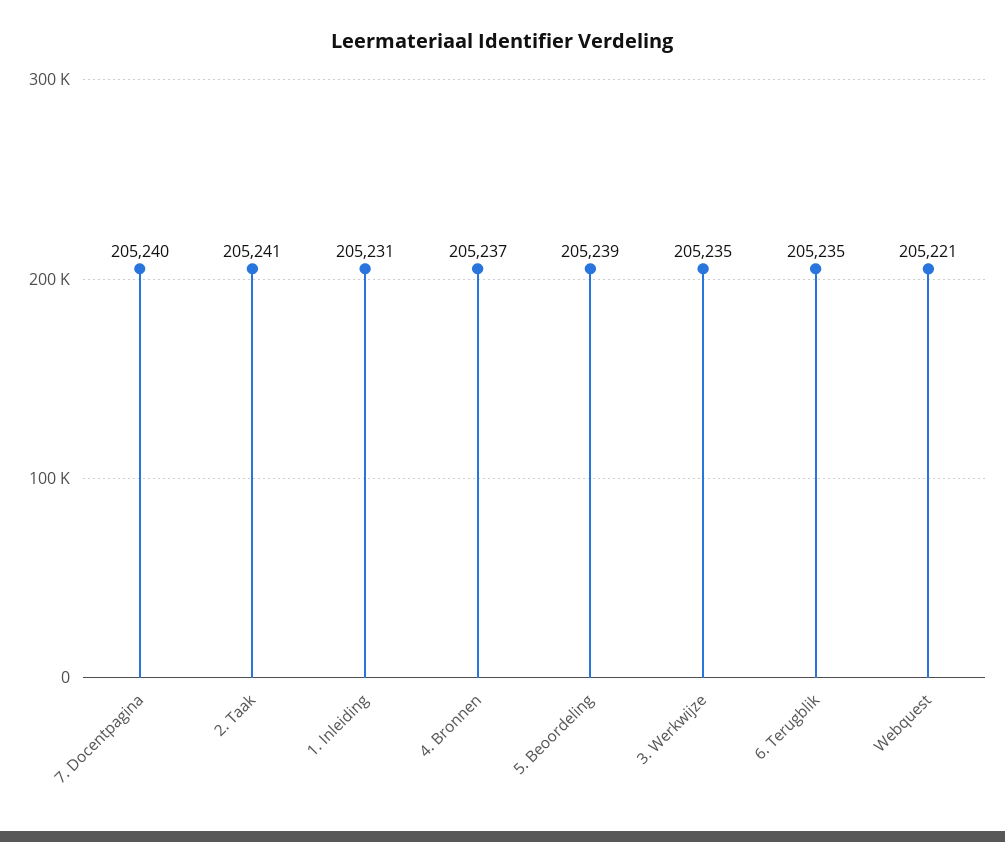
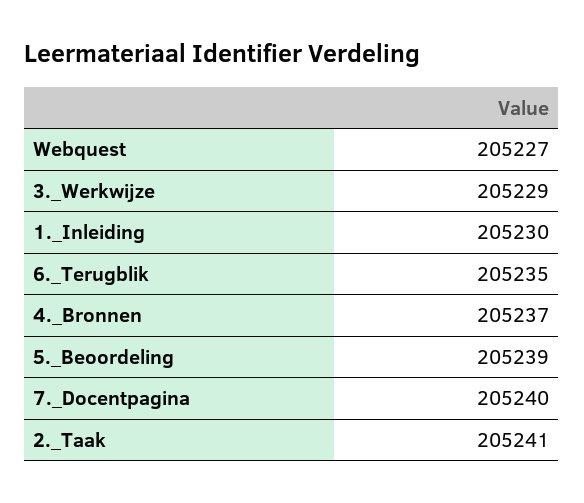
  {
    "7. Docentpagina": 205240,
    "2. Taak": 205241,
-   "1. Inleiding": 205231,
+   "1. Inleiding": 205230,
    "4. Bronnen": 205237,
    "5. Beoordeling": 205239,
-   "3. Werkwijze": 205235,
+   "3. Werkwijze": 205229,
    "6. Terugblik": 205235,
-   "Webquest": 205221
+   "Webquest": 205227
  }

